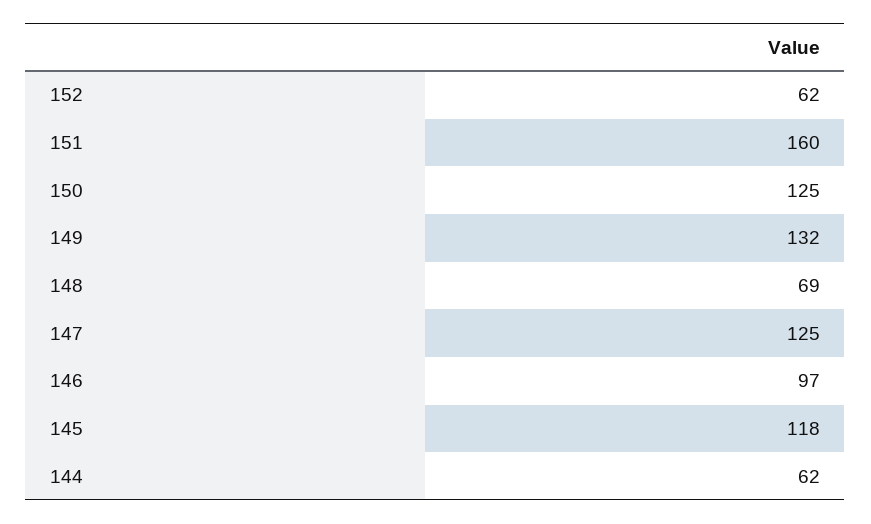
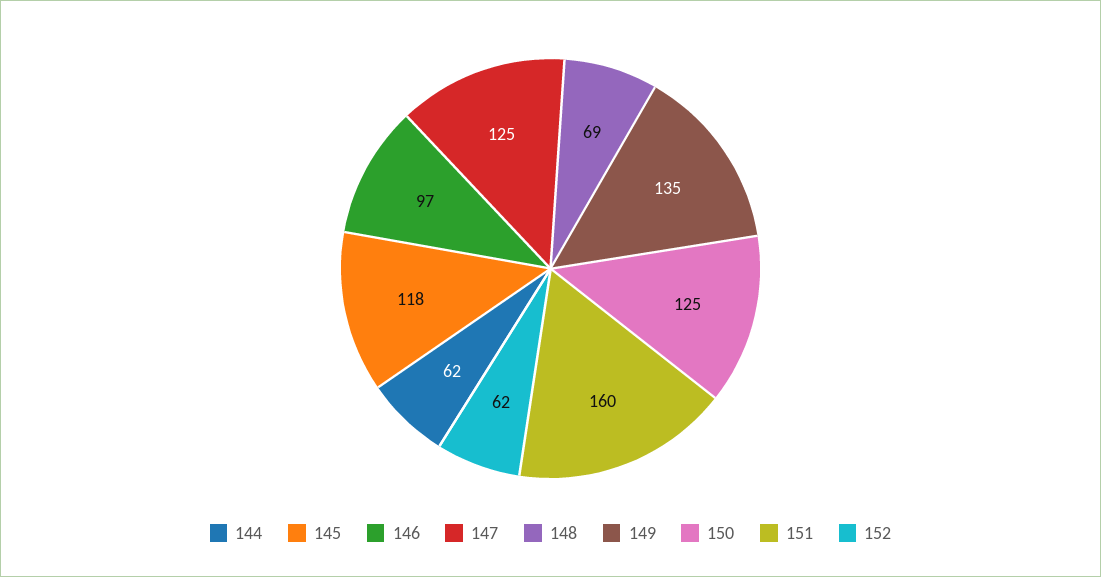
  {
    "152": 62,
    "151": 160,
    "150": 125,
-   "149": 132,
+   "149": 135,
    "148": 69,
    "147": 125,
    "146": 97,
    "145": 118,
    "144": 62
  }

